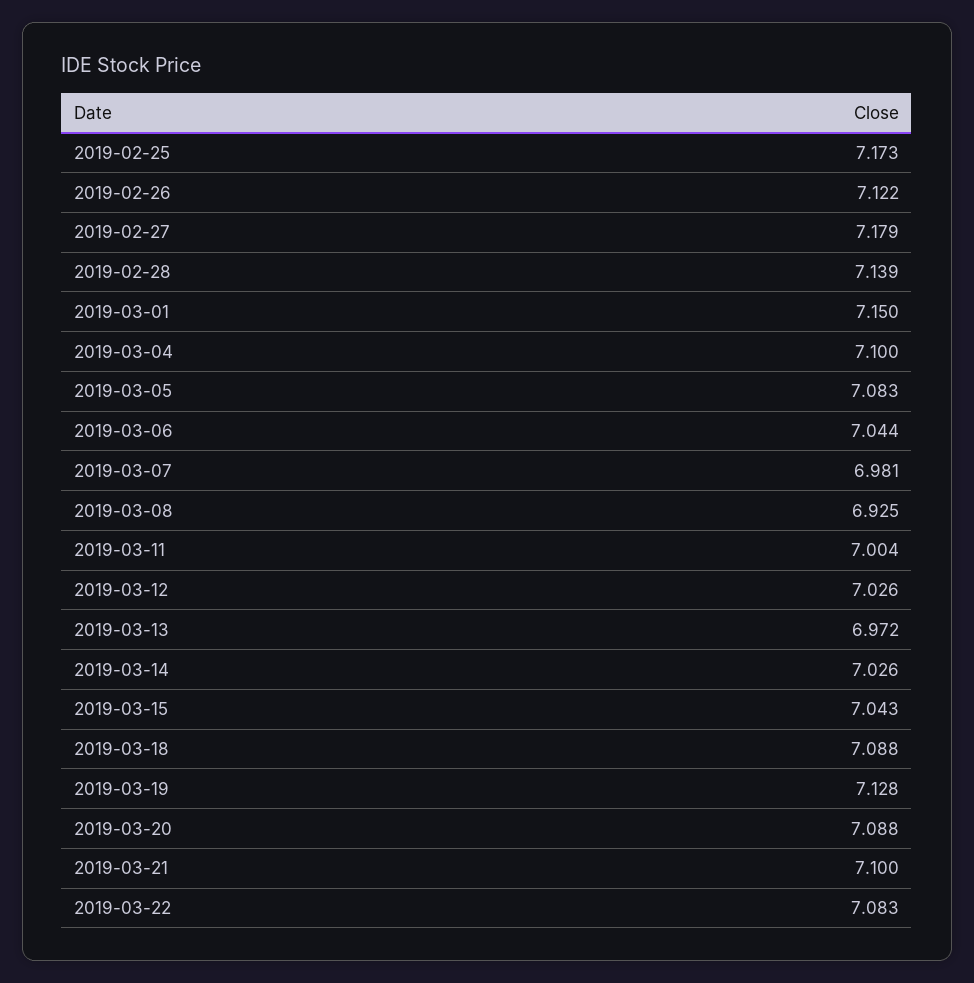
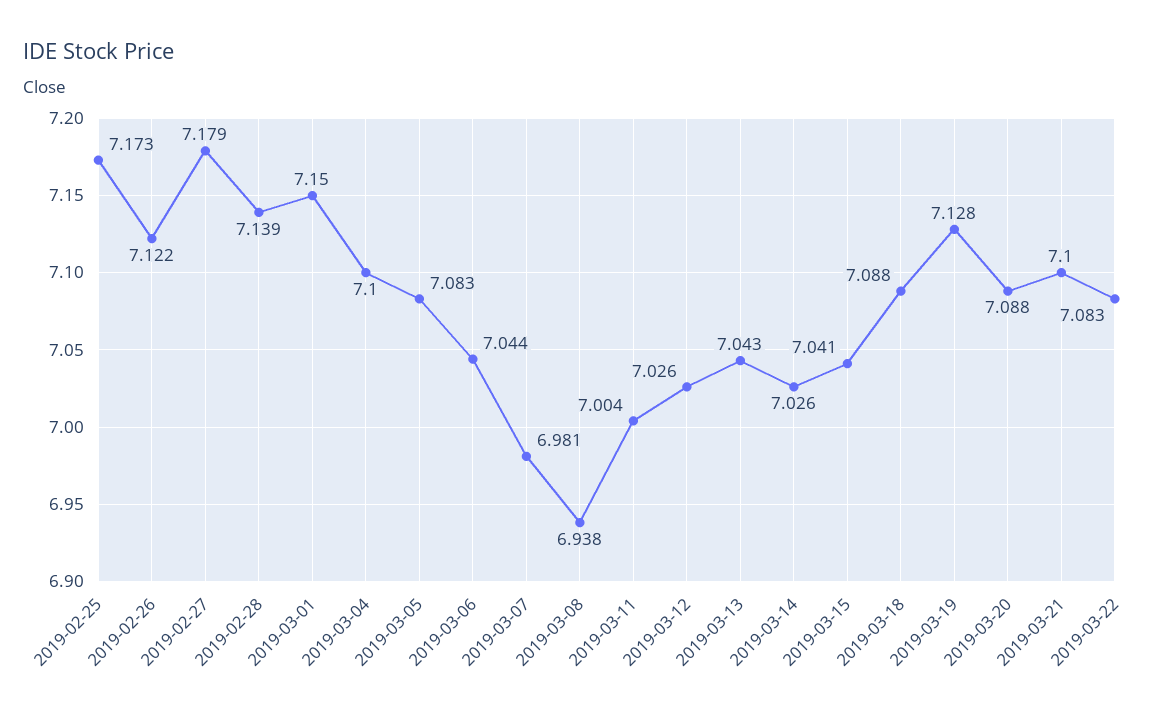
  {
    "2019-02-25": 7.173,
    "2019-02-26": 7.122,
    "2019-02-27": 7.179,
    "2019-02-28": 7.139,
    "2019-03-01": 7.15,
    "2019-03-04": 7.1,
    "2019-03-05": 7.083,
    "2019-03-06": 7.044,
    "2019-03-07": 6.981,
-   "2019-03-08": 6.925,
+   "2019-03-08": 6.938,
    "2019-03-11": 7.004,
    "2019-03-12": 7.026,
-   "2019-03-13": 6.972,
+   "2019-03-13": 7.043,
    "2019-03-14": 7.026,
-   "2019-03-15": 7.043,
+   "2019-03-15": 7.041,
    "2019-03-18": 7.088,
    "2019-03-19": 7.128,
    "2019-03-20": 7.088,
    "2019-03-21": 7.1,
    "2019-03-22": 7.083
  }

